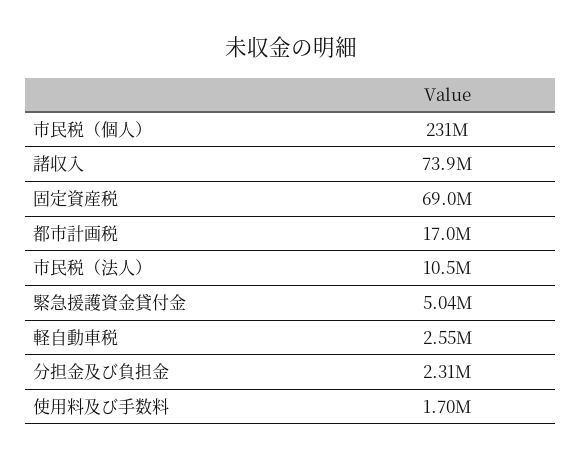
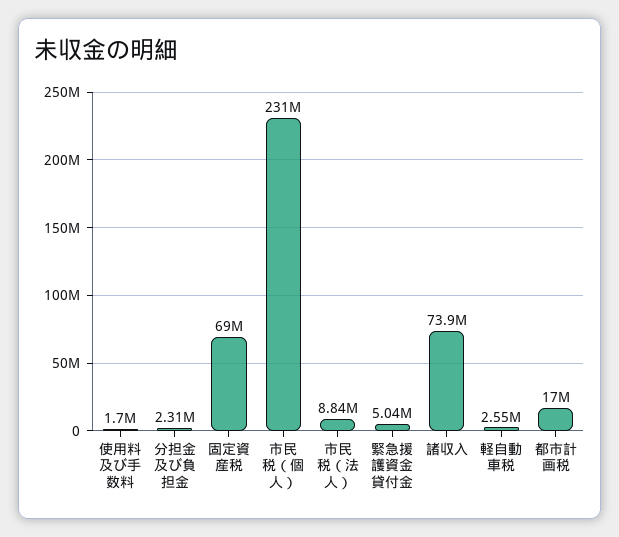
  {
    "市民税（個人）": 231000000,
    "諸収入": 73900000,
    "固定資産税": 69000000,
    "都市計画税": 17000000,
-   "市民税（法人）": 10500000,
+   "市民税（法人）": 8840000,
    "緊急援護資金貸付金": 5040000,
    "軽自動車税": 2550000,
    "分担金及び負担金": 2310000,
    "使用料及び手数料": 1700000
  }

